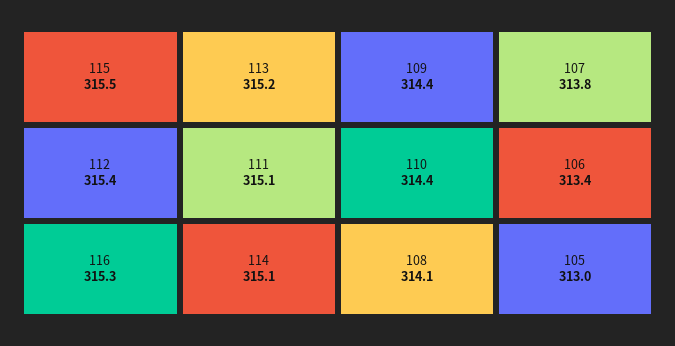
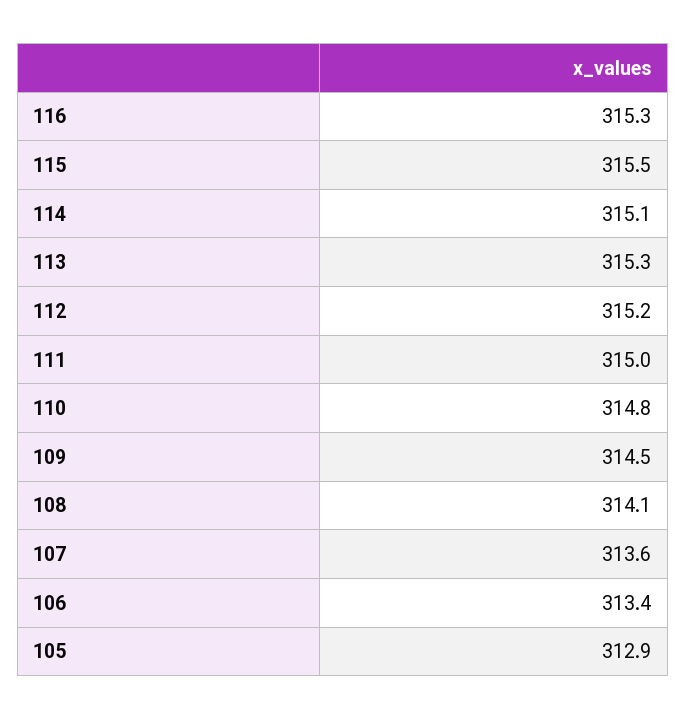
  {
    "115": 315.5,
-   "112": 315.4,
+   "112": 315.2,
    "116": 315.3,
-   "113": 315.2,
+   "113": 315.3,
-   "111": 315.1,
+   "111": 315,
    "114": 315.1,
-   "109": 314.4,
+   "109": 314.5,
-   "110": 314.4,
+   "110": 314.8,
    "108": 314.1,
-   "107": 313.8,
+   "107": 313.6,
    "106": 313.4,
-   "105": 313
+   "105": 312.9
  }

